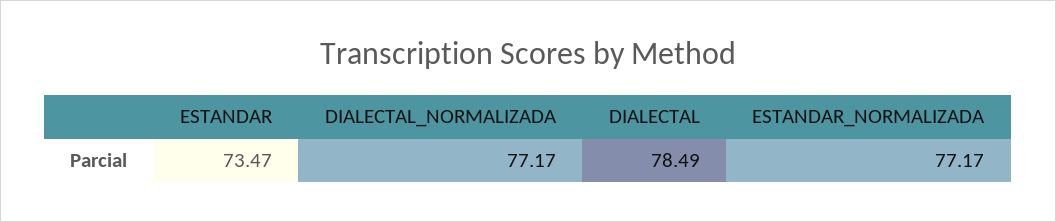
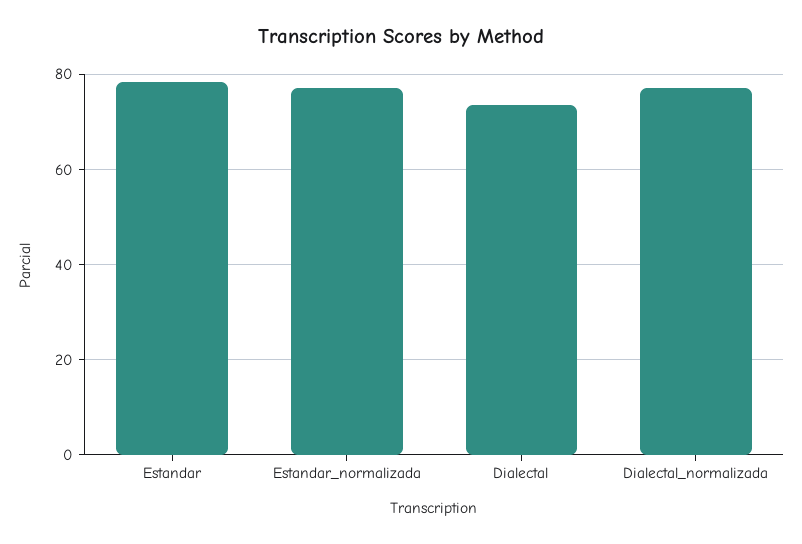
  {
-   "ESTANDAR": 73.47,
+   "ESTANDAR": 78,
    "DIALECTAL_NORMALIZADA": 77.17,
-   "DIALECTAL": 78.49,
+   "DIALECTAL": 74,
    "ESTANDAR_NORMALIZADA": 77.17
  }

